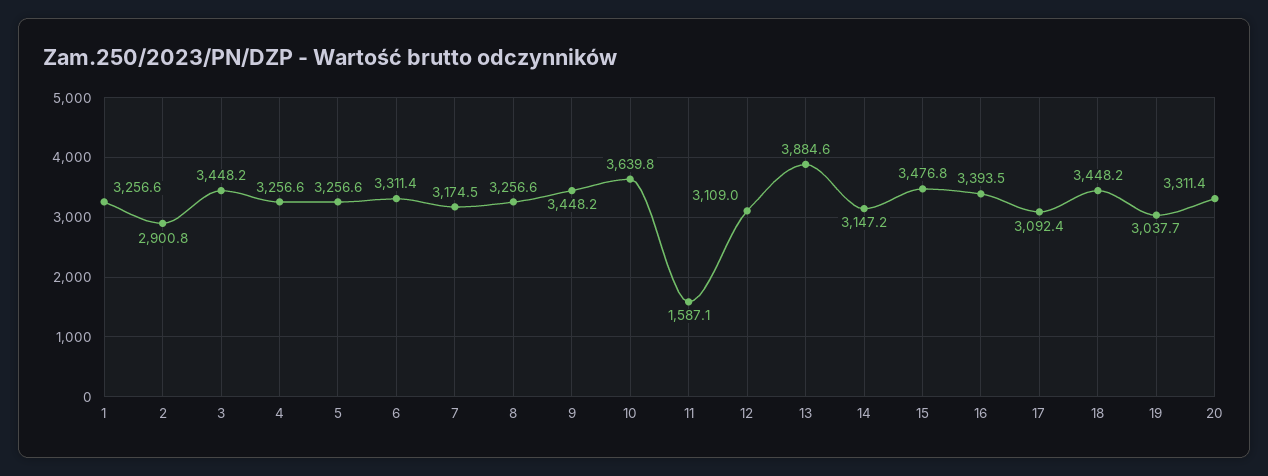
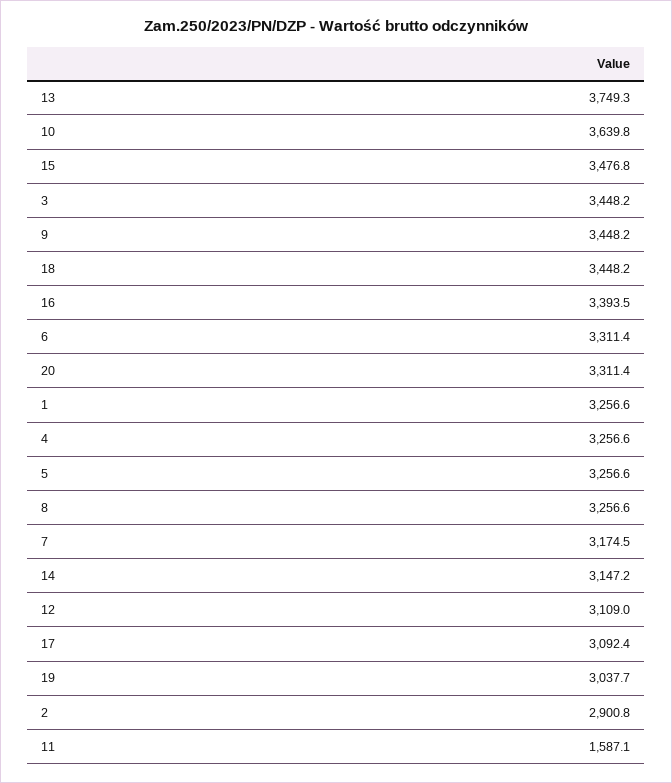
  {
    "1": 3256.6,
    "2": 2900.8,
    "3": 3448.2,
    "4": 3256.6,
    "5": 3256.6,
    "6": 3311.4,
    "7": 3174.5,
    "8": 3256.6,
    "9": 3448.2,
    "10": 3639.8,
    "11": 1587.1,
    "12": 3109,
-   "13": 3884.6,
+   "13": 3749.3,
    "14": 3147.2,
    "15": 3476.8,
    "16": 3393.5,
    "17": 3092.4,
    "18": 3448.2,
    "19": 3037.7,
    "20": 3311.4
  }

